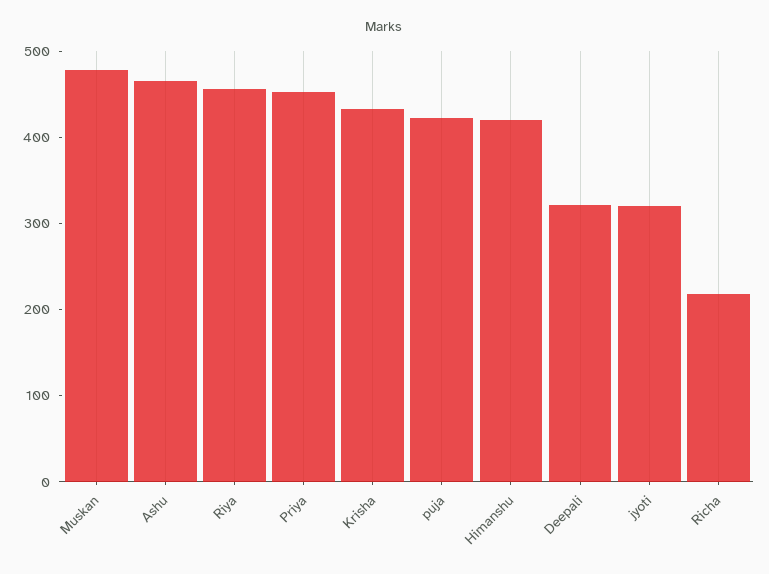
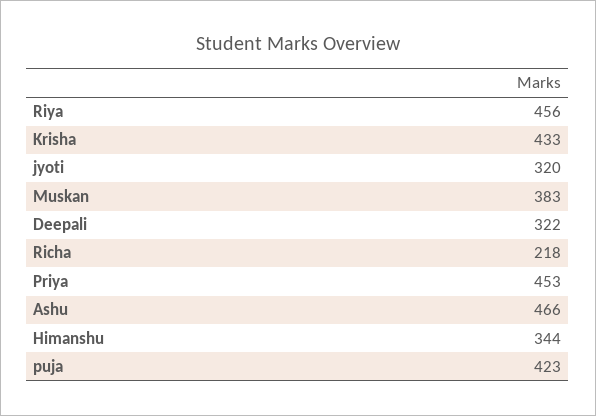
  {
-   "Muskan": 480,
+   "Muskan": 383,
    "Ashu": 466,
    "Riya": 456,
    "Priya": 453,
    "Krisha": 433,
    "puja": 423,
-   "Himanshu": 420,
+   "Himanshu": 344,
    "Deepali": 322,
    "jyoti": 320,
    "Richa": 218
  }

